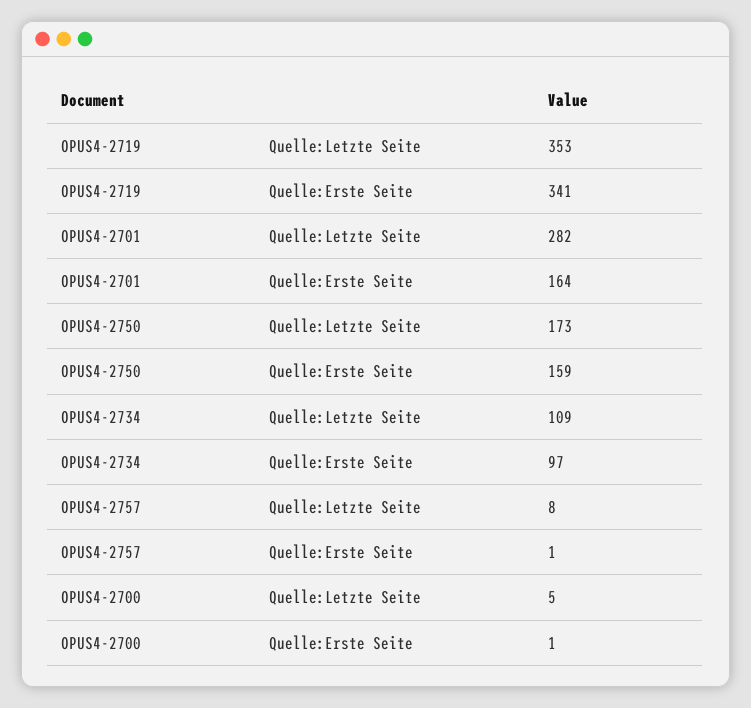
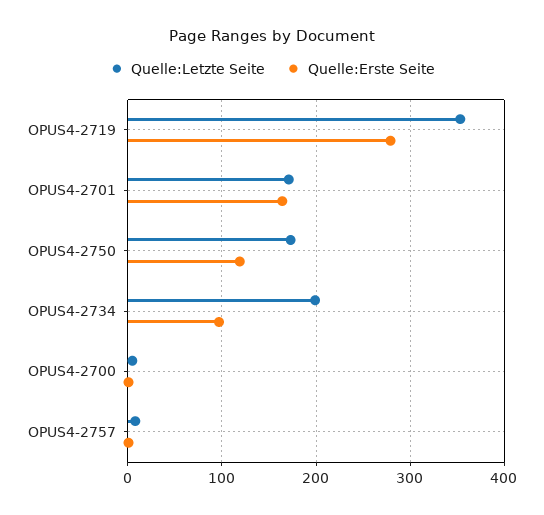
  {
    "Quelle:Letzte Seite": {
      "OPUS4-2719": 353,
-     "OPUS4-2701": 282,
+     "OPUS4-2701": 170,
      "OPUS4-2750": 173,
-     "OPUS4-2734": 109,
+     "OPUS4-2734": 200,
      "OPUS4-2757": 8,
      "OPUS4-2700": 5
    },
    "Quelle:Erste Seite": {
-     "OPUS4-2719": 341,
+     "OPUS4-2719": 280,
      "OPUS4-2701": 164,
-     "OPUS4-2750": 159,
+     "OPUS4-2750": 120,
      "OPUS4-2734": 97,
      "OPUS4-2757": 1,
      "OPUS4-2700": 1
    }
  }

